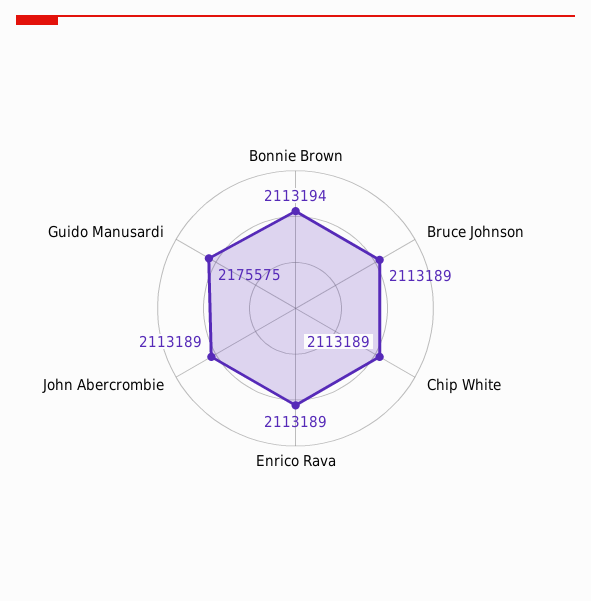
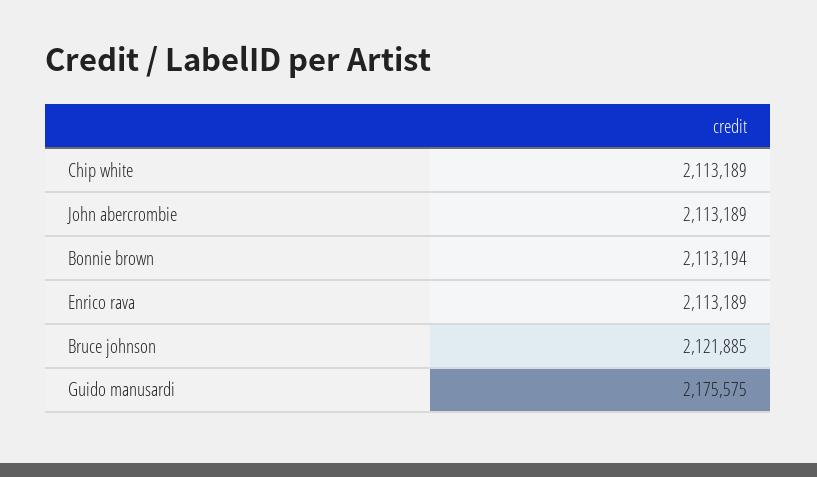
  {
    "Bonnie Brown": 2113194,
-   "Bruce Johnson": 2113189,
+   "Bruce Johnson": 2121885,
    "Chip White": 2113189,
    "Enrico Rava": 2113189,
    "John Abercrombie": 2113189,
    "Guido Manusardi": 2175575
  }

